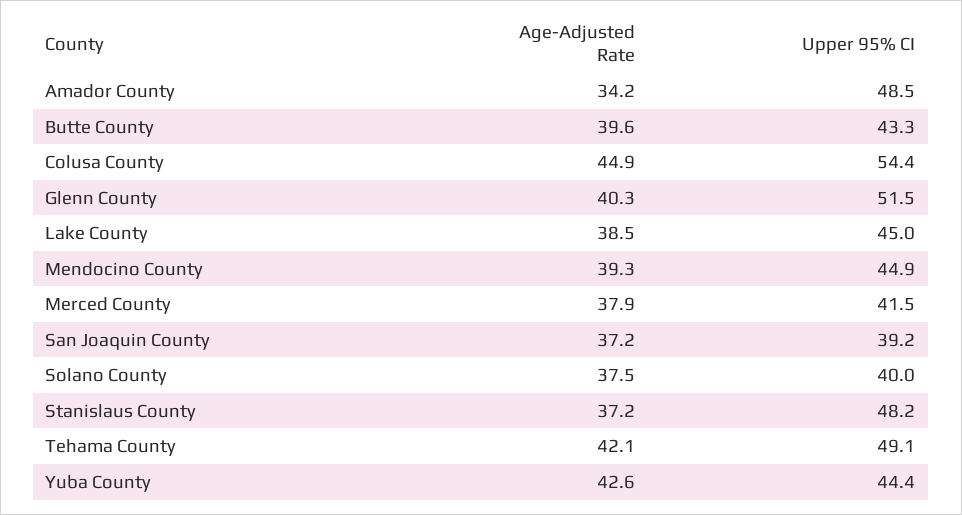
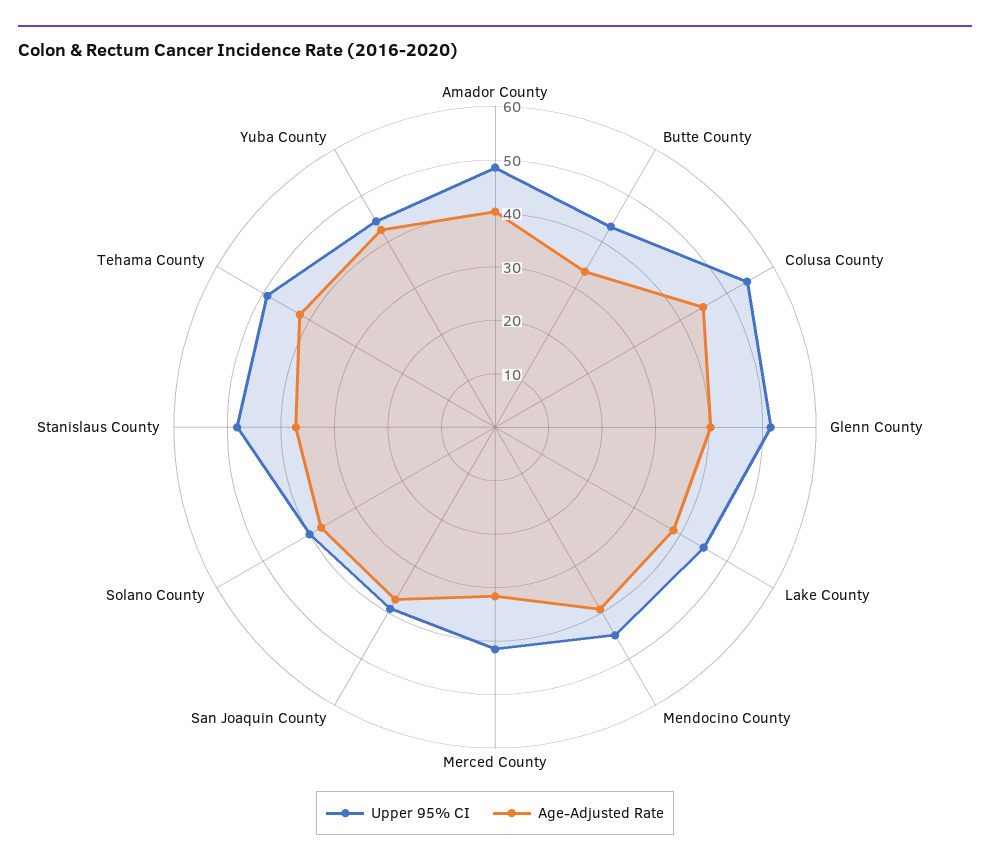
  {
    "Age-Adjusted Rate": {
-     "Amador County": 34.2,
+     "Amador County": 40,
-     "Butte County": 39.6,
+     "Butte County": 34,
      "Colusa County": 44.9,
      "Glenn County": 40.3,
      "Lake County": 38.5,
      "Mendocino County": 39.3,
-     "Merced County": 37.9,
+     "Merced County": 32,
      "San Joaquin County": 37.2,
      "Solano County": 37.5,
      "Stanislaus County": 37.2,
      "Tehama County": 42.1,
      "Yuba County": 42.6
    },
    "Upper 95% CI": {
      "Amador County": 48.5,
      "Butte County": 43.3,
      "Colusa County": 54.4,
      "Glenn County": 51.5,
      "Lake County": 45,
      "Mendocino County": 44.9,
      "Merced County": 41.5,
      "San Joaquin County": 39.2,
      "Solano County": 40,
      "Stanislaus County": 48.2,
      "Tehama County": 49.1,
      "Yuba County": 44.4
    }
  }

